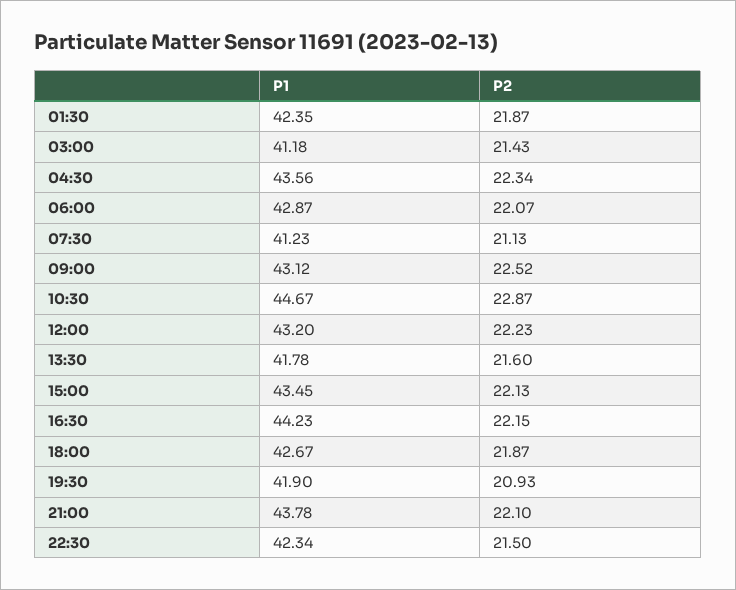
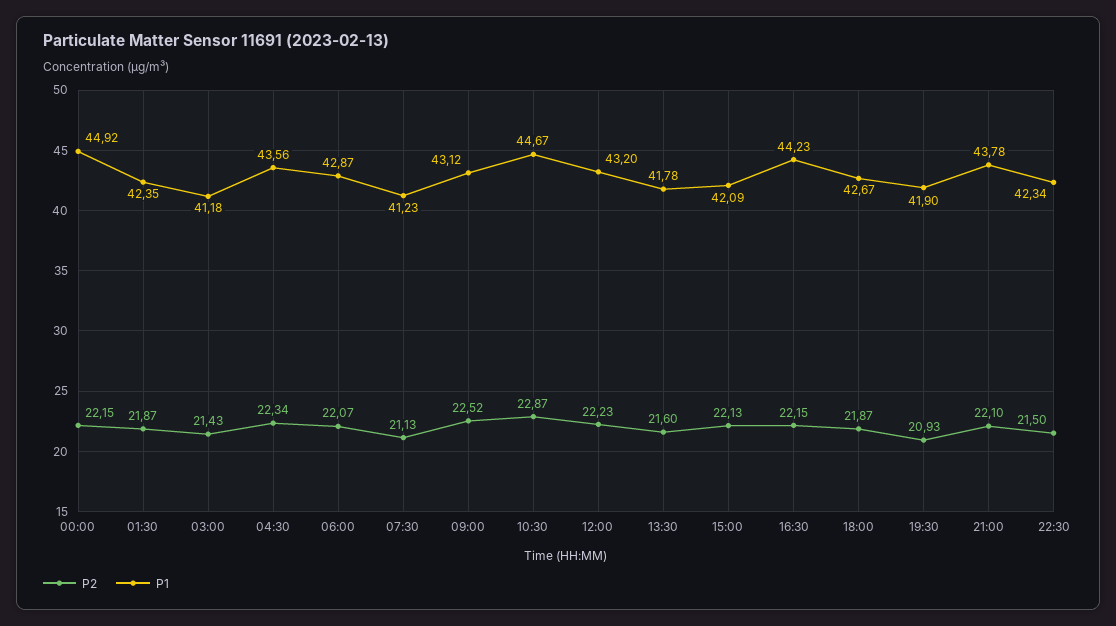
  {
    "P1": {
      "01:30": 42.35,
      "03:00": 41.18,
      "04:30": 43.56,
      "06:00": 42.87,
      "07:30": 41.23,
      "09:00": 43.12,
      "10:30": 44.67,
      "12:00": 43.2,
      "13:30": 41.78,
-     "15:00": 43.45,
+     "15:00": 42.09,
      "16:30": 44.23,
      "18:00": 42.67,
      "19:30": 41.9,
      "21:00": 43.78,
-     "22:30": 42.34
+     "22:30": 42.34,
+     "00:00": 44.92
    },
    "P2": {
      "01:30": 21.87,
      "03:00": 21.43,
      "04:30": 22.34,
      "06:00": 22.07,
      "07:30": 21.13,
      "09:00": 22.52,
      "10:30": 22.87,
      "12:00": 22.23,
      "13:30": 21.6,
      "15:00": 22.13,
      "16:30": 22.15,
      "18:00": 21.87,
      "19:30": 20.93,
      "21:00": 22.1,
-     "22:30": 21.5
+     "22:30": 21.5,
+     "00:00": 22.15
    }
  }

